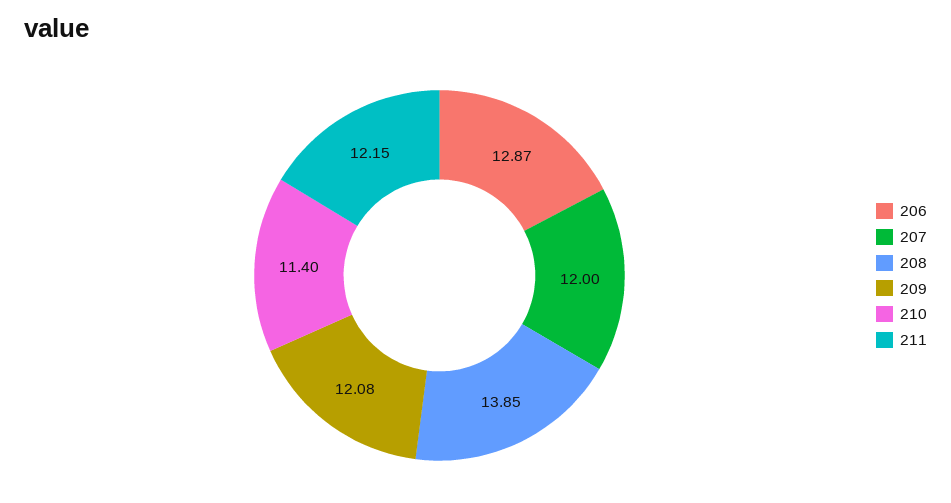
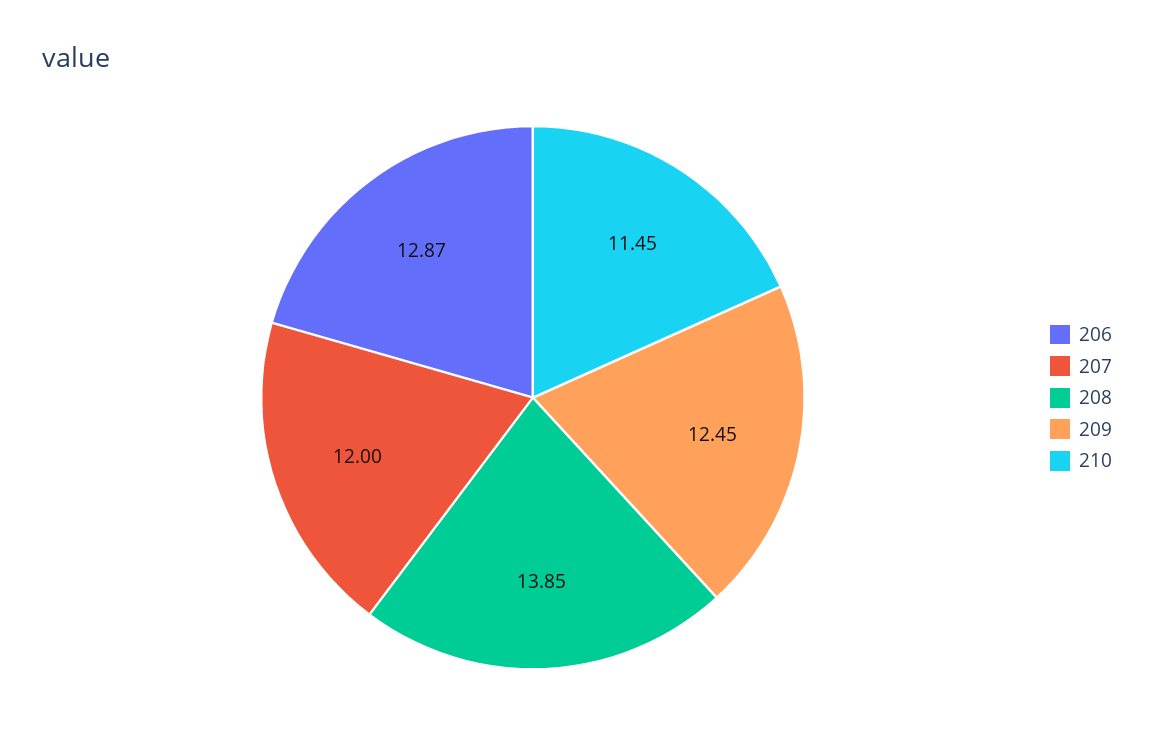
  {
    "206": 12.87,
    "207": 12,
    "208": 13.85,
-   "209": 12.08,
+   "209": 12.45,
-   "210": 11.4,
+   "210": 11.45
-   "211": 12.15
  }

